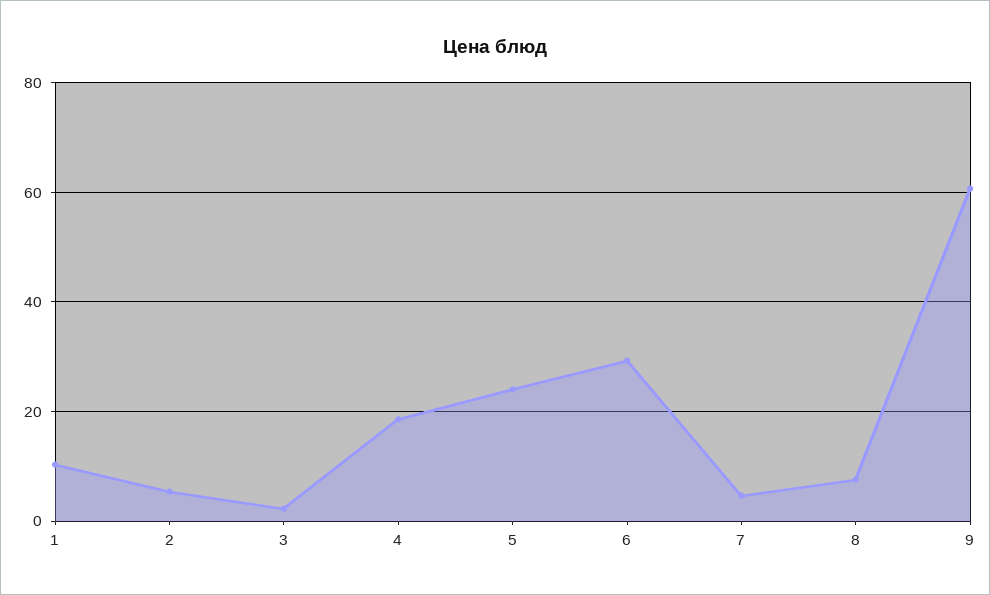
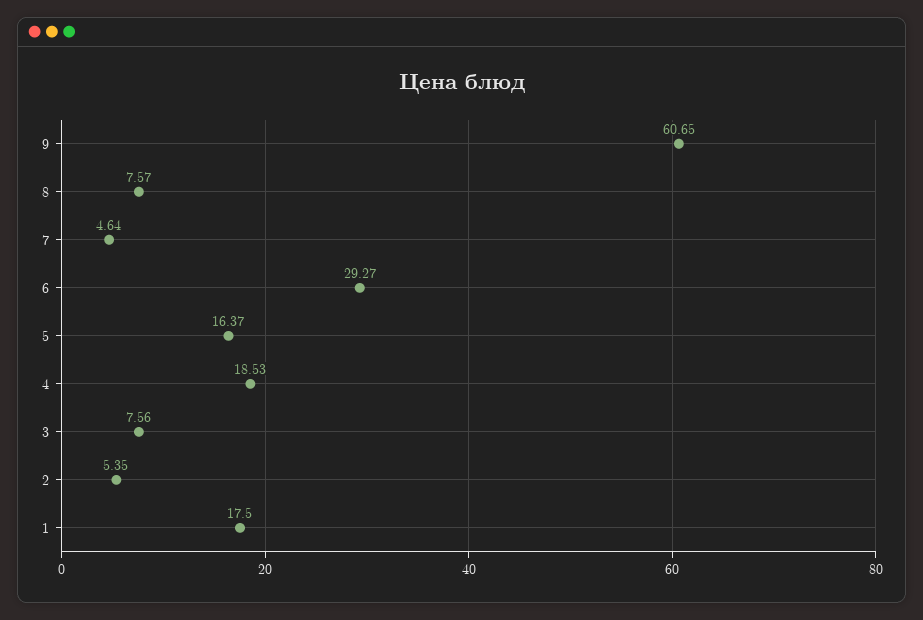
  {
-   "1": 10,
+   "1": 17.5,
    "2": 5.35,
-   "3": 2,
+   "3": 7.56,
    "4": 18.53,
-   "5": 24,
+   "5": 16.37,
    "6": 29.27,
    "7": 4.64,
    "8": 7.57,
    "9": 60.65
  }

